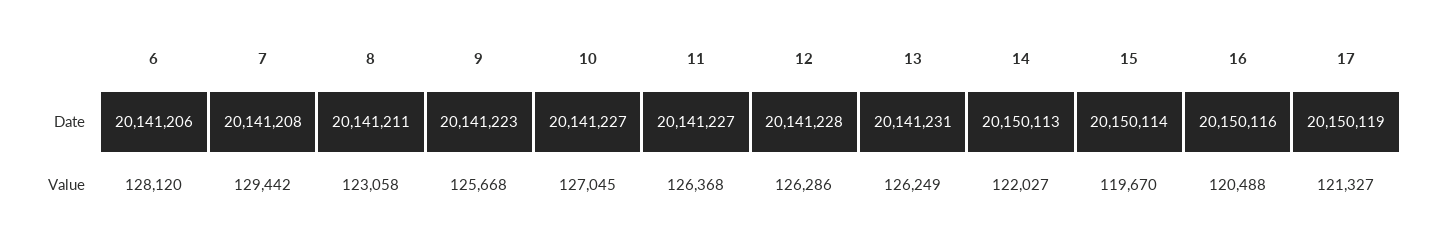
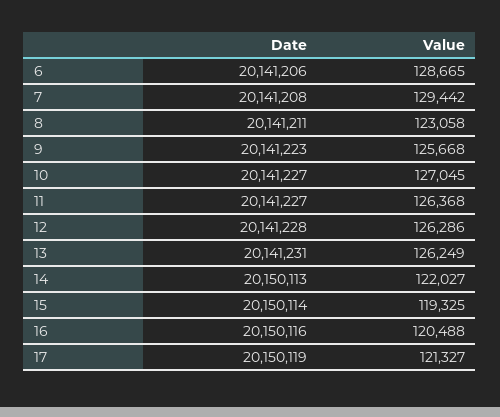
  {
    "6": {
      "Date": 20141206,
-     "Value": 128120
+     "Value": 128665
    },
    "7": {
      "Date": 20141208,
      "Value": 129442
    },
    "8": {
      "Date": 20141211,
      "Value": 123058
    },
    "9": {
      "Date": 20141223,
      "Value": 125668
    },
    "10": {
      "Date": 20141227,
      "Value": 127045
    },
    "11": {
      "Date": 20141227,
      "Value": 126368
    },
    "12": {
      "Date": 20141228,
      "Value": 126286
    },
    "13": {
      "Date": 20141231,
      "Value": 126249
    },
    "14": {
      "Date": 20150113,
      "Value": 122027
    },
    "15": {
      "Date": 20150114,
-     "Value": 119670
+     "Value": 119325
    },
    "16": {
      "Date": 20150116,
      "Value": 120488
    },
    "17": {
      "Date": 20150119,
      "Value": 121327
    }
  }

